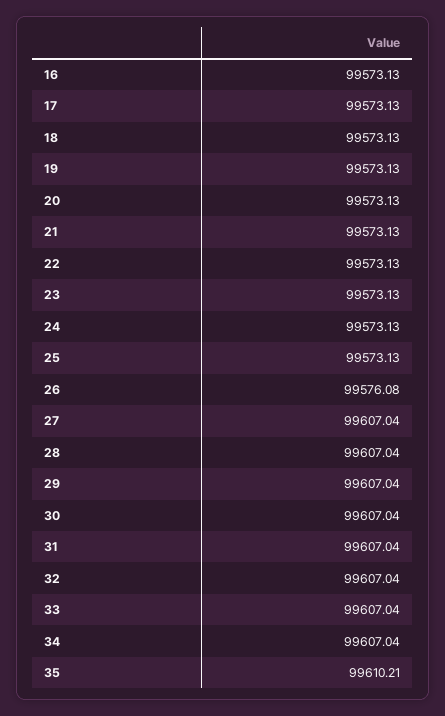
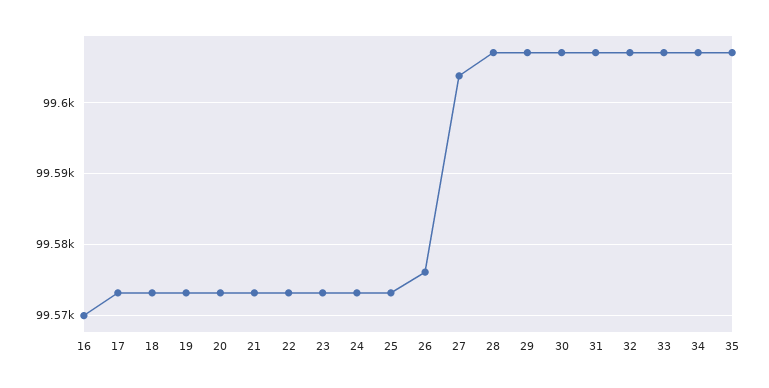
  {
-   "16": 99573.13,
+   "16": 99570,
    "17": 99573.13,
    "18": 99573.13,
    "19": 99573.13,
    "20": 99573.13,
    "21": 99573.13,
    "22": 99573.13,
    "23": 99573.13,
    "24": 99573.13,
    "25": 99573.13,
    "26": 99576.08,
-   "27": 99607.04,
+   "27": 99604,
    "28": 99607.04,
    "29": 99607.04,
    "30": 99607.04,
    "31": 99607.04,
    "32": 99607.04,
    "33": 99607.04,
    "34": 99607.04,
-   "35": 99610.21
+   "35": 99607
  }

